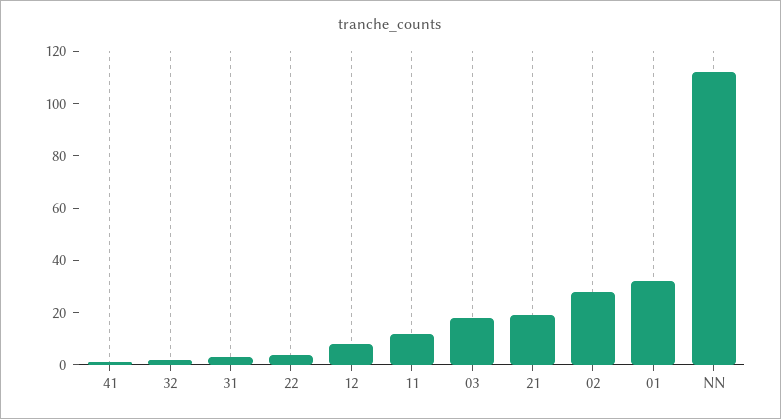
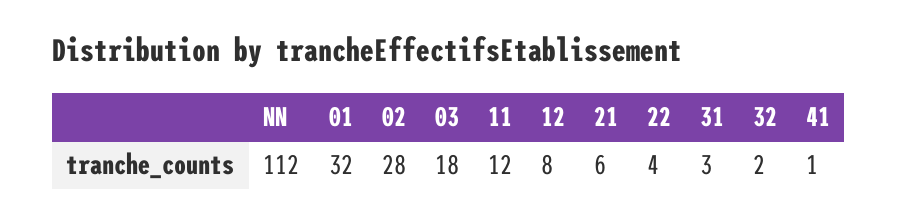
  {
    "41": 1,
    "32": 2,
    "31": 3,
    "22": 4,
    "12": 8,
    "11": 12,
    "03": 18,
-   "21": 20,
+   "21": 6,
    "02": 28,
    "01": 32,
    "NN": 112
  }

